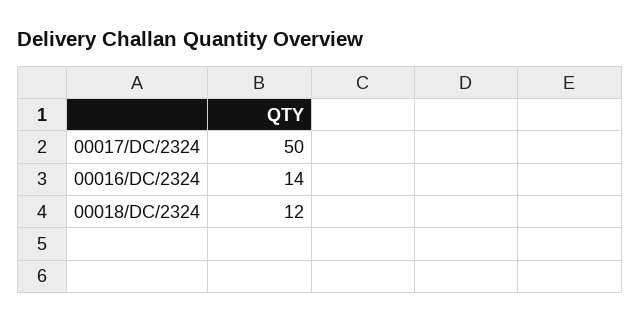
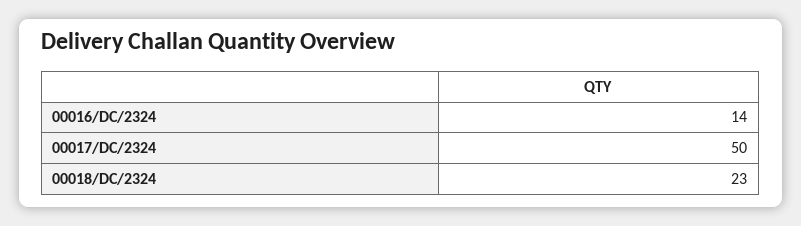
  {
    "00017/DC/2324": 50,
    "00016/DC/2324": 14,
-   "00018/DC/2324": 12
+   "00018/DC/2324": 23
  }

